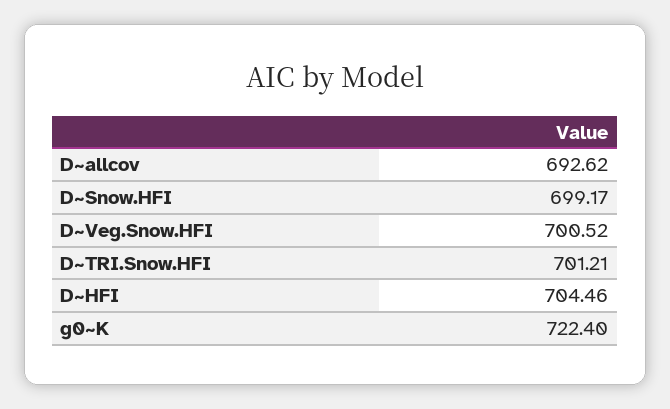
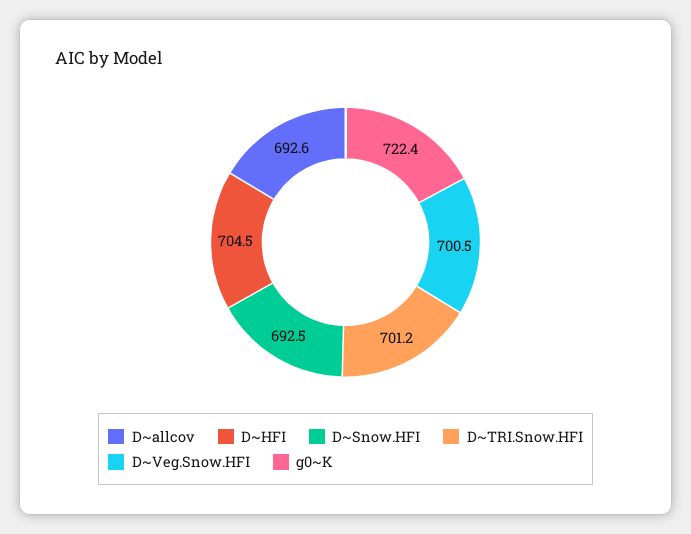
  {
    "D~allcov": 692.62,
-   "D~Snow.HFI": 699.17,
+   "D~Snow.HFI": 692.5,
    "D~Veg.Snow.HFI": 700.52,
    "D~TRI.Snow.HFI": 701.21,
    "D~HFI": 704.46,
    "g0~K": 722.4
  }

